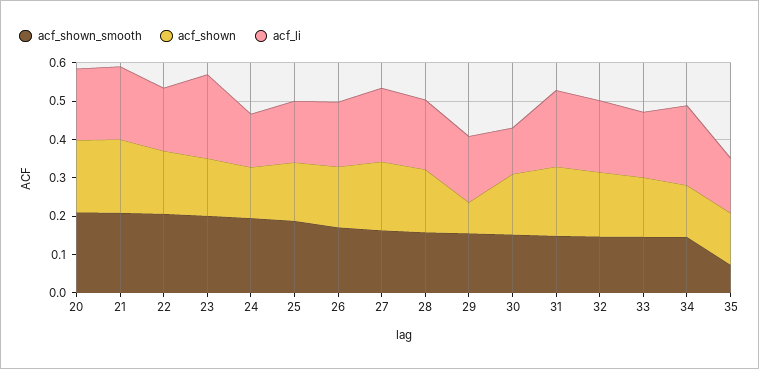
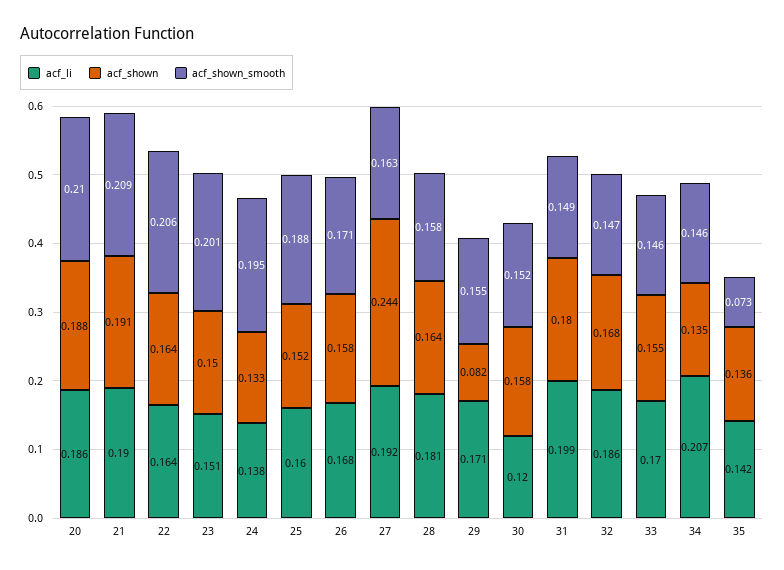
  {
    "acf_shown_smooth": {
      "20": 0.21,
      "21": 0.209,
      "22": 0.206,
      "23": 0.201,
      "24": 0.195,
      "25": 0.188,
      "26": 0.171,
      "27": 0.163,
      "28": 0.158,
      "29": 0.155,
      "30": 0.152,
      "31": 0.149,
      "32": 0.147,
      "33": 0.146,
      "34": 0.146,
      "35": 0.073
    },
    "acf_shown": {
      "20": 0.188,
      "21": 0.191,
      "22": 0.164,
      "23": 0.15,
      "24": 0.133,
      "25": 0.152,
      "26": 0.158,
-     "27": 0.175,
+     "27": 0.244,
      "28": 0.164,
      "29": 0.082,
      "30": 0.158,
      "31": 0.18,
      "32": 0.168,
      "33": 0.155,
      "34": 0.135,
      "35": 0.136
    },
    "acf_li": {
      "20": 0.186,
      "21": 0.19,
      "22": 0.164,
-     "23": 0.225,
+     "23": 0.151,
      "24": 0.138,
      "25": 0.16,
      "26": 0.168,
      "27": 0.192,
      "28": 0.181,
      "29": 0.171,
      "30": 0.12,
      "31": 0.199,
      "32": 0.186,
      "33": 0.17,
      "34": 0.207,
      "35": 0.142
    }
  }

